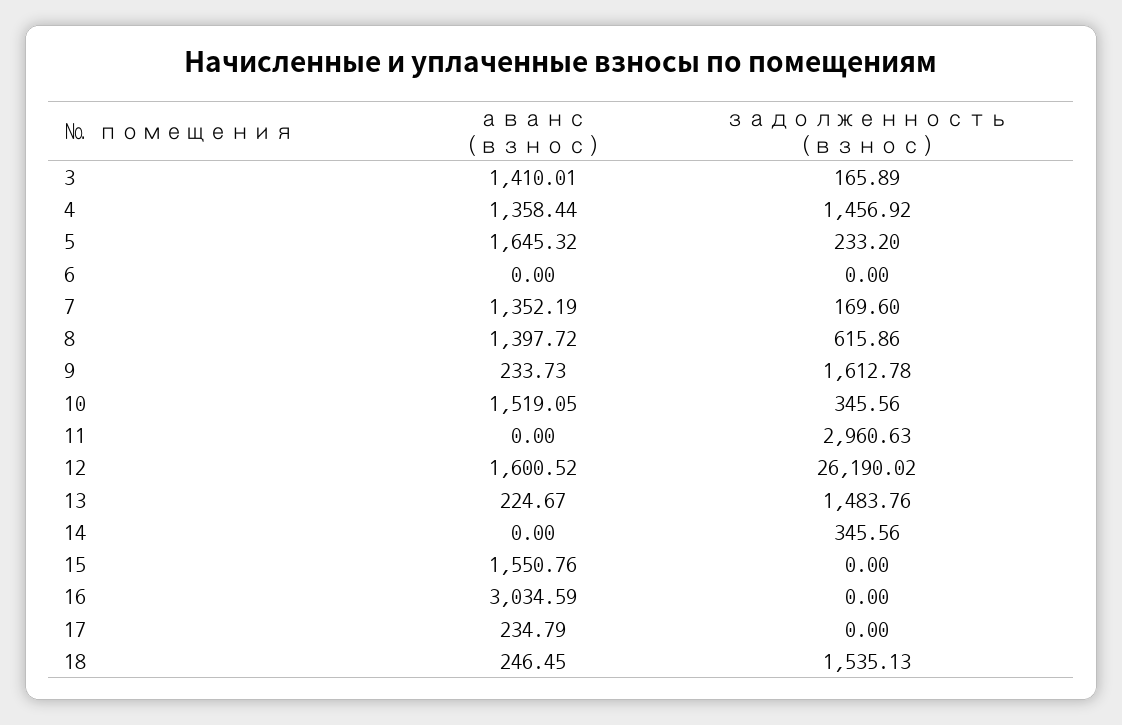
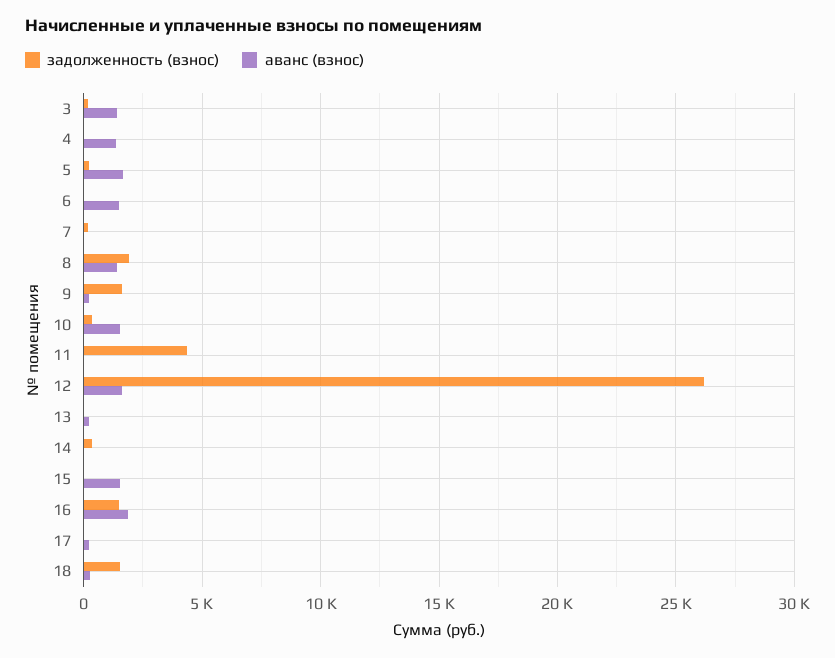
  {
    "аванс (взнос)": {
      "3": 1410.01,
      "4": 1358.44,
      "5": 1645.32,
-     "6": 0,
+     "6": 1500,
-     "7": 1352.19,
+     "7": 0,
      "8": 1397.72,
      "9": 233.73,
      "10": 1519.05,
      "11": 0,
      "12": 1600.52,
      "13": 224.67,
      "14": 0,
      "15": 1550.76,
-     "16": 3034.59,
+     "16": 2000,
      "17": 234.79,
      "18": 246.45
    },
    "задолженность (взнос)": {
      "3": 165.89,
-     "4": 1456.92,
+     "4": 0,
      "5": 233.2,
      "6": 0,
      "7": 169.6,
-     "8": 615.86,
+     "8": 2000,
      "9": 1612.78,
      "10": 345.56,
-     "11": 2960.63,
+     "11": 4500,
      "12": 26190.02,
-     "13": 1483.76,
+     "13": 0,
      "14": 345.56,
      "15": 0,
-     "16": 0,
+     "16": 1500,
      "17": 0,
      "18": 1535.13
    }
  }

